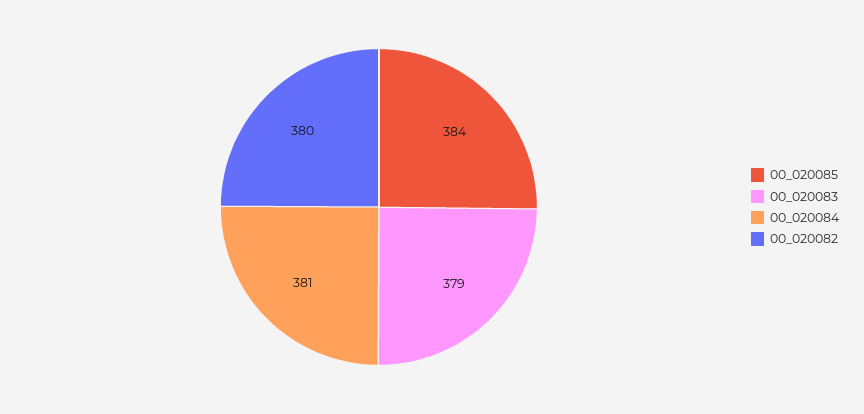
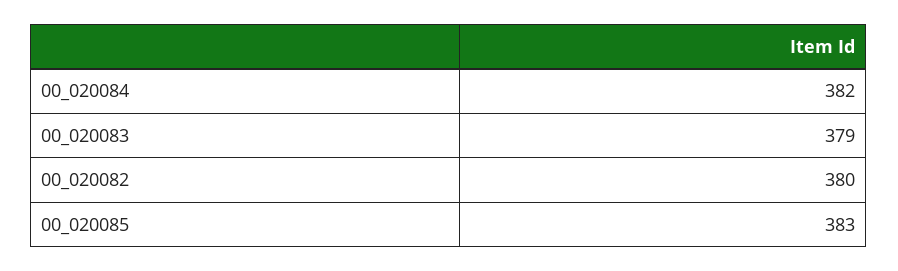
  {
-   "00_020085": 384,
+   "00_020085": 383,
    "00_020083": 379,
-   "00_020084": 381,
+   "00_020084": 382,
    "00_020082": 380
  }

